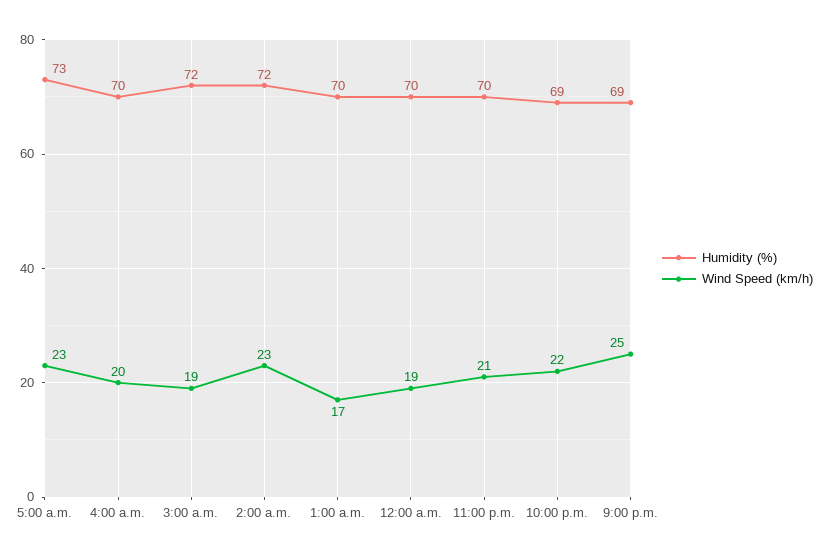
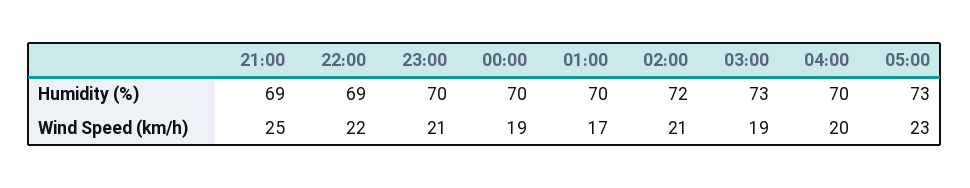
  {
    "Humidity (%)": {
      "5:00 a.m.": 73,
      "4:00 a.m.": 70,
-     "3:00 a.m.": 72,
+     "3:00 a.m.": 73,
      "2:00 a.m.": 72,
      "1:00 a.m.": 70,
      "12:00 a.m.": 70,
      "11:00 p.m.": 70,
      "10:00 p.m.": 69,
      "9:00 p.m.": 69
    },
    "Wind Speed (km/h)": {
      "5:00 a.m.": 23,
      "4:00 a.m.": 20,
      "3:00 a.m.": 19,
-     "2:00 a.m.": 23,
+     "2:00 a.m.": 21,
      "1:00 a.m.": 17,
      "12:00 a.m.": 19,
      "11:00 p.m.": 21,
      "10:00 p.m.": 22,
      "9:00 p.m.": 25
    }
  }

